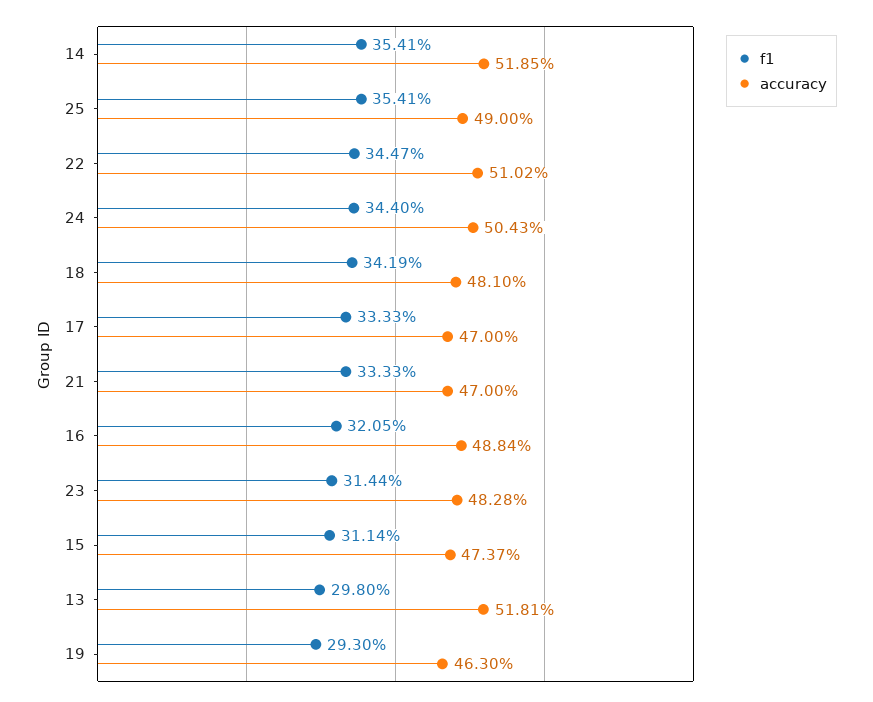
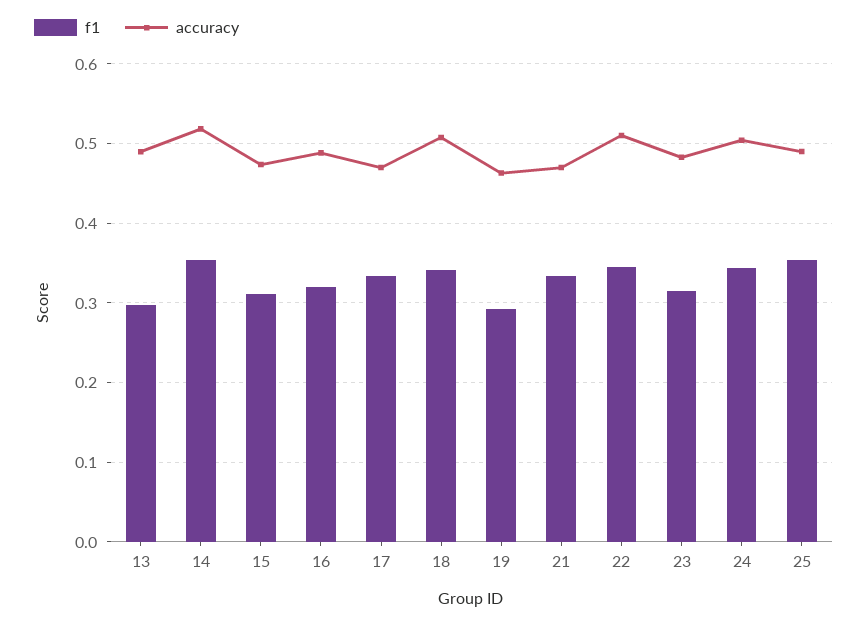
  {
    "f1": {
      "14": 0.3541,
      "25": 0.3541,
      "22": 0.3447,
      "24": 0.344,
      "18": 0.3419,
      "17": 0.3333,
      "21": 0.3333,
      "16": 0.3205,
      "23": 0.3144,
      "15": 0.3114,
      "13": 0.298,
      "19": 0.293
    },
    "accuracy": {
      "14": 0.5185,
      "25": 0.49,
      "22": 0.5102,
      "24": 0.5043,
-     "18": 0.481,
+     "18": 0.51,
      "17": 0.47,
      "21": 0.47,
      "16": 0.4884,
      "23": 0.4828,
      "15": 0.4737,
-     "13": 0.5181,
+     "13": 0.49,
      "19": 0.463
    }
  }

